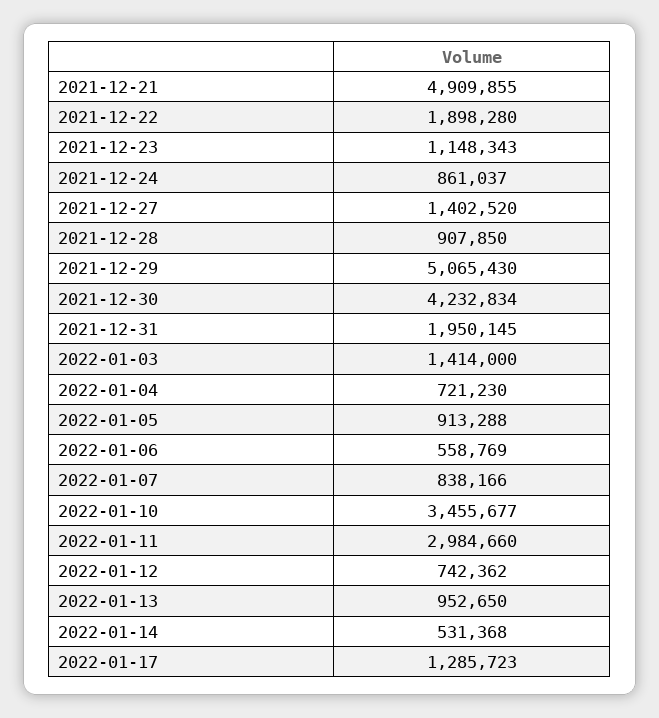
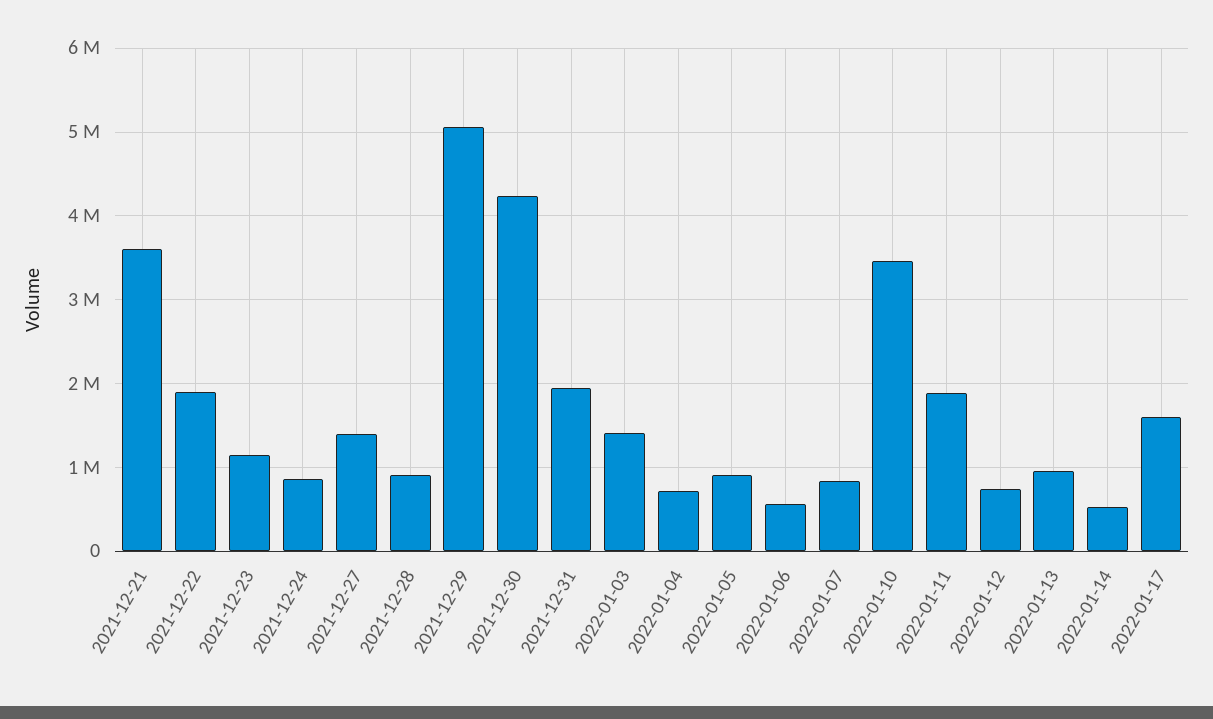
  {
-   "2021-12-21": 4909855,
+   "2021-12-21": 3600000,
    "2021-12-22": 1898280,
    "2021-12-23": 1148343,
    "2021-12-24": 861037,
    "2021-12-27": 1402520,
    "2021-12-28": 907850,
    "2021-12-29": 5065430,
    "2021-12-30": 4232834,
    "2021-12-31": 1950145,
    "2022-01-03": 1414000,
    "2022-01-04": 721230,
    "2022-01-05": 913288,
    "2022-01-06": 558769,
    "2022-01-07": 838166,
    "2022-01-10": 3455677,
-   "2022-01-11": 2984660,
+   "2022-01-11": 1900000,
    "2022-01-12": 742362,
    "2022-01-13": 952650,
    "2022-01-14": 531368,
-   "2022-01-17": 1285723
+   "2022-01-17": 1600000
  }

